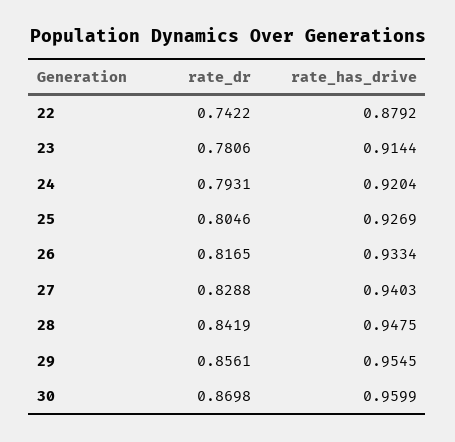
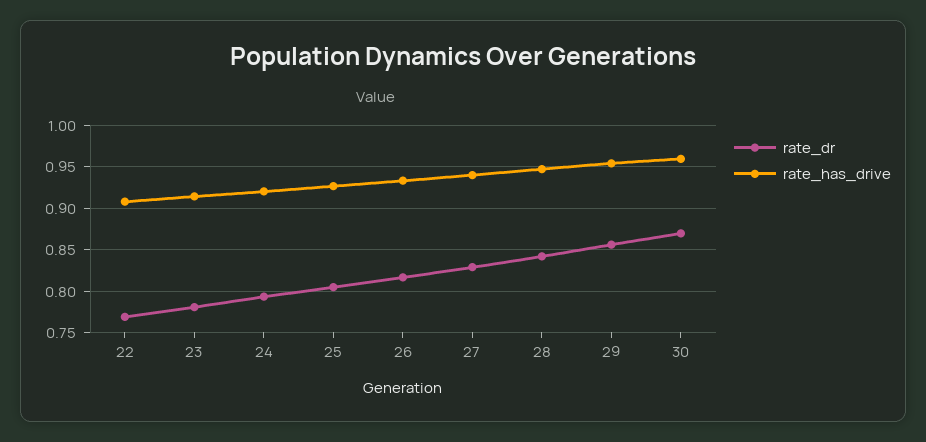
  {
    "rate_dr": {
-     "22": 0.7422,
+     "22": 0.77,
      "23": 0.7806,
      "24": 0.7931,
      "25": 0.8046,
      "26": 0.8165,
      "27": 0.8288,
      "28": 0.8419,
      "29": 0.8561,
      "30": 0.8698
    },
    "rate_has_drive": {
-     "22": 0.8792,
+     "22": 0.91,
      "23": 0.9144,
      "24": 0.9204,
      "25": 0.9269,
      "26": 0.9334,
      "27": 0.9403,
      "28": 0.9475,
      "29": 0.9545,
      "30": 0.9599
    }
  }

